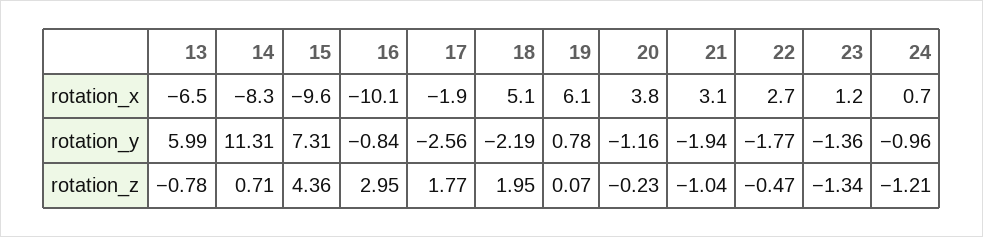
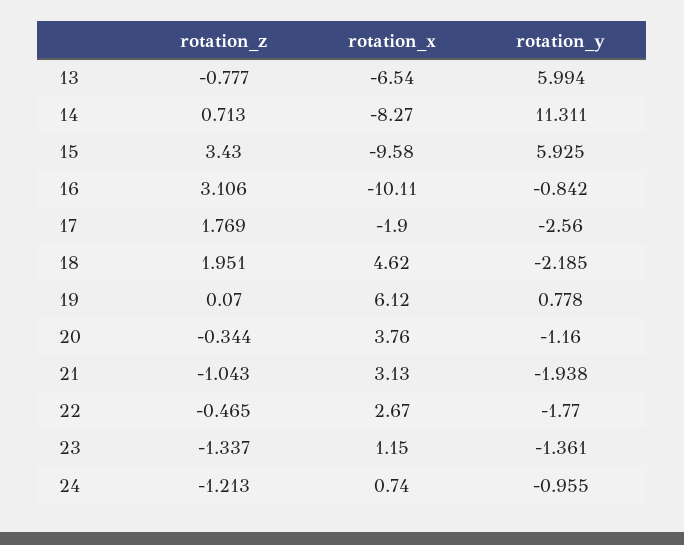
  {
    "13": {
      "rotation_x": -6.54,
      "rotation_y": 5.994,
      "rotation_z": -0.777
    },
    "14": {
      "rotation_x": -8.27,
      "rotation_y": 11.311,
      "rotation_z": 0.713
    },
    "15": {
      "rotation_x": -9.58,
-     "rotation_y": 7.31,
+     "rotation_y": 5.925,
-     "rotation_z": 4.36
+     "rotation_z": 3.43
    },
    "16": {
      "rotation_x": -10.11,
      "rotation_y": -0.842,
-     "rotation_z": 2.95
+     "rotation_z": 3.106
    },
    "17": {
      "rotation_x": -1.9,
      "rotation_y": -2.56,
      "rotation_z": 1.769
    },
    "18": {
-     "rotation_x": 5.1,
+     "rotation_x": 4.62,
      "rotation_y": -2.185,
      "rotation_z": 1.951
    },
    "19": {
      "rotation_x": 6.12,
      "rotation_y": 0.778,
      "rotation_z": 0.07
    },
    "20": {
      "rotation_x": 3.76,
      "rotation_y": -1.16,
-     "rotation_z": -0.23
+     "rotation_z": -0.344
    },
    "21": {
      "rotation_x": 3.13,
      "rotation_y": -1.938,
      "rotation_z": -1.043
    },
    "22": {
      "rotation_x": 2.67,
      "rotation_y": -1.77,
      "rotation_z": -0.465
    },
    "23": {
      "rotation_x": 1.15,
      "rotation_y": -1.361,
      "rotation_z": -1.337
    },
    "24": {
      "rotation_x": 0.74,
      "rotation_y": -0.955,
      "rotation_z": -1.213
    }
  }

